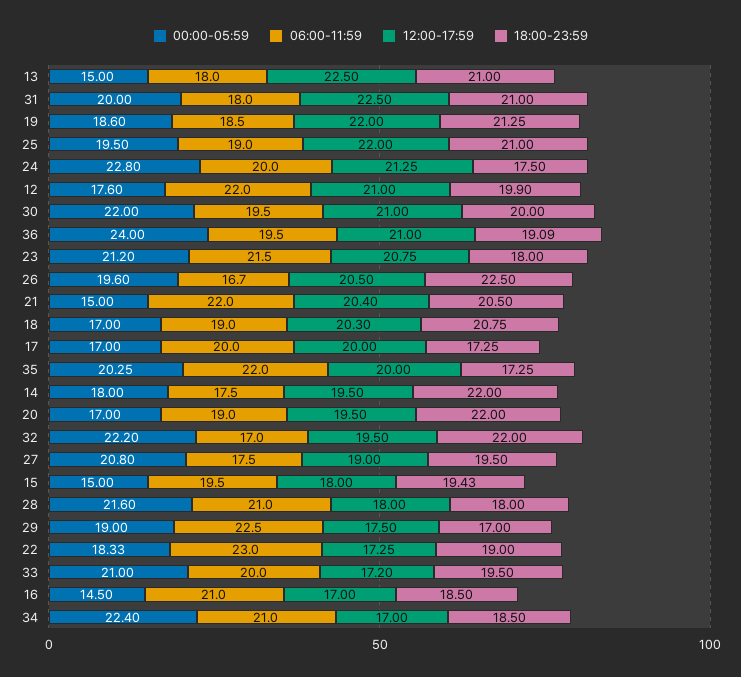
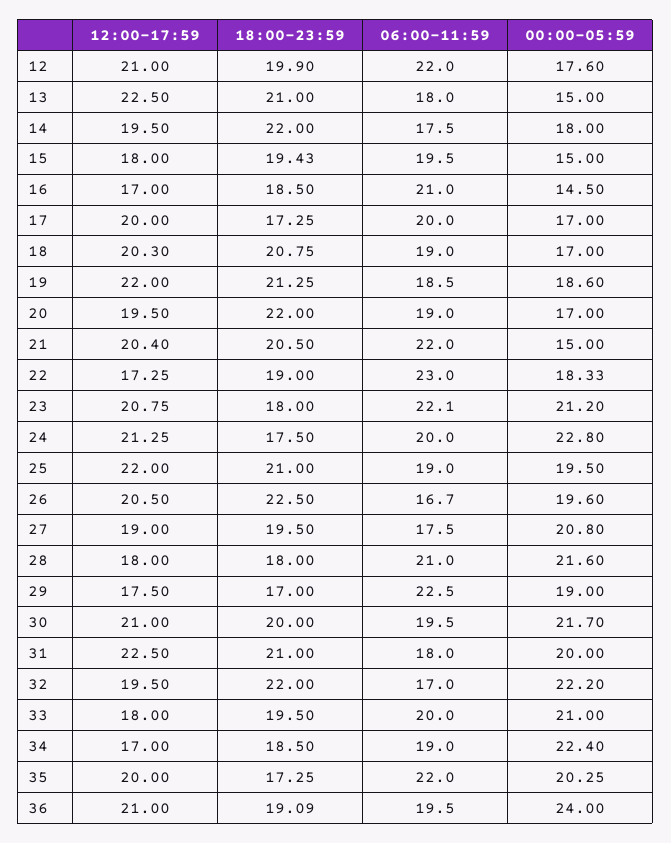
  {
    "00:00-05:59": {
      "13": 15,
      "31": 20,
      "19": 18.6,
      "25": 19.5,
      "24": 22.8,
      "12": 17.6,
-     "30": 22,
+     "30": 21.7,
      "36": 24,
      "23": 21.2,
      "26": 19.6,
      "21": 15,
      "18": 17,
      "17": 17,
      "35": 20.25,
      "14": 18,
      "20": 17,
      "32": 22.2,
      "27": 20.8,
      "15": 15,
      "28": 21.6,
      "29": 19,
      "22": 18.33,
      "33": 21,
      "16": 14.5,
      "34": 22.4
    },
    "06:00-11:59": {
      "13": 18,
      "31": 18,
      "19": 18.5,
      "25": 19,
      "24": 20,
      "12": 22,
      "30": 19.5,
      "36": 19.5,
-     "23": 21.5,
+     "23": 22.1,
      "26": 16.7,
      "21": 22,
      "18": 19,
      "17": 20,
      "35": 22,
      "14": 17.5,
      "20": 19,
      "32": 17,
      "27": 17.5,
      "15": 19.5,
      "28": 21,
      "29": 22.5,
      "22": 23,
      "33": 20,
      "16": 21,
-     "34": 21
+     "34": 19
    },
    "12:00-17:59": {
      "13": 22.5,
      "31": 22.5,
      "19": 22,
      "25": 22,
      "24": 21.25,
      "12": 21,
      "30": 21,
      "36": 21,
      "23": 20.75,
      "26": 20.5,
      "21": 20.4,
      "18": 20.3,
      "17": 20,
      "35": 20,
      "14": 19.5,
      "20": 19.5,
      "32": 19.5,
      "27": 19,
      "15": 18,
      "28": 18,
      "29": 17.5,
      "22": 17.25,
-     "33": 17.2,
+     "33": 18,
      "16": 17,
      "34": 17
    },
    "18:00-23:59": {
      "13": 21,
      "31": 21,
      "19": 21.25,
      "25": 21,
      "24": 17.5,
      "12": 19.9,
      "30": 20,
      "36": 19.09,
      "23": 18,
      "26": 22.5,
      "21": 20.5,
      "18": 20.75,
      "17": 17.25,
      "35": 17.25,
      "14": 22,
      "20": 22,
      "32": 22,
      "27": 19.5,
      "15": 19.43,
      "28": 18,
      "29": 17,
      "22": 19,
      "33": 19.5,
      "16": 18.5,
      "34": 18.5
    }
  }

